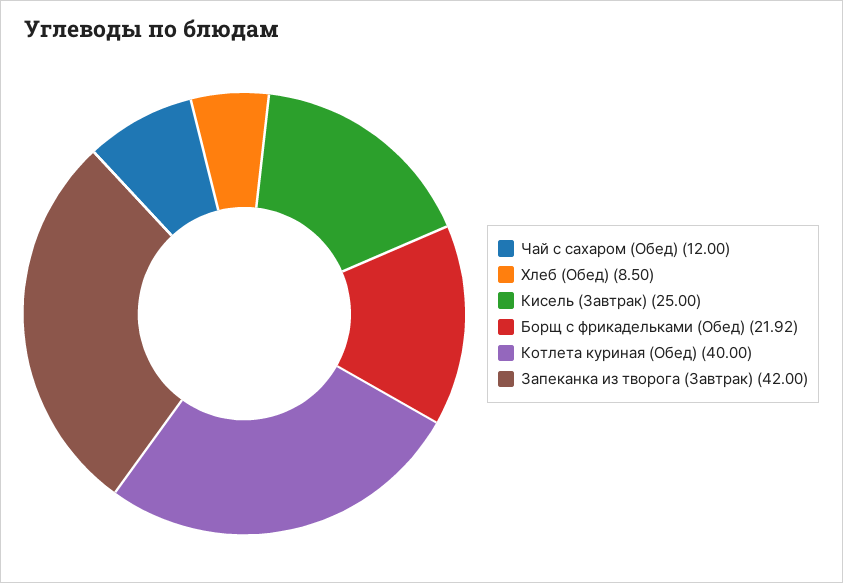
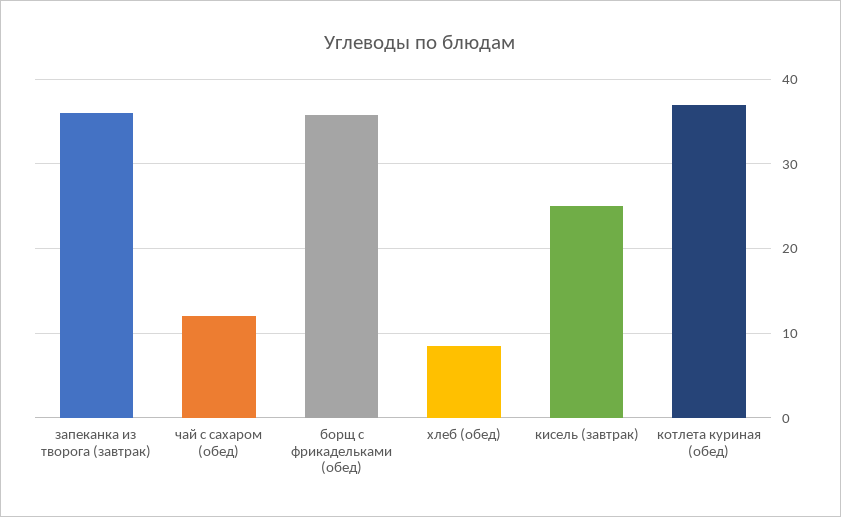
  {
    "Чай с сахаром (Обед)": 12,
    "Хлеб (Обед)": 8.5,
    "Кисель (Завтрак)": 25,
-   "Борщ с фрикадельками (Обед)": 21.92,
+   "Борщ с фрикадельками (Обед)": 36,
-   "Котлета куриная (Обед)": 40,
+   "Котлета куриная (Обед)": 37,
-   "Запеканка из творога (Завтрак)": 42
+   "Запеканка из творога (Завтрак)": 36
  }

